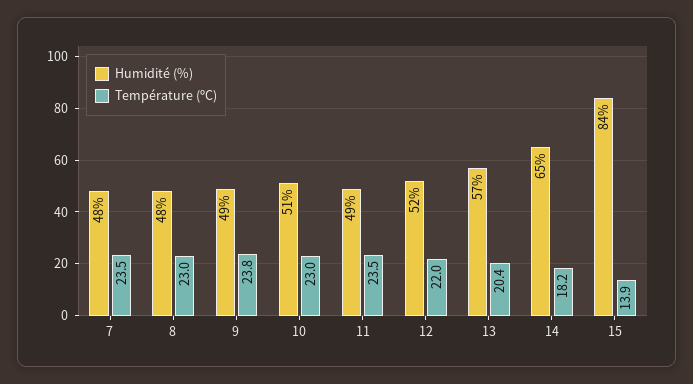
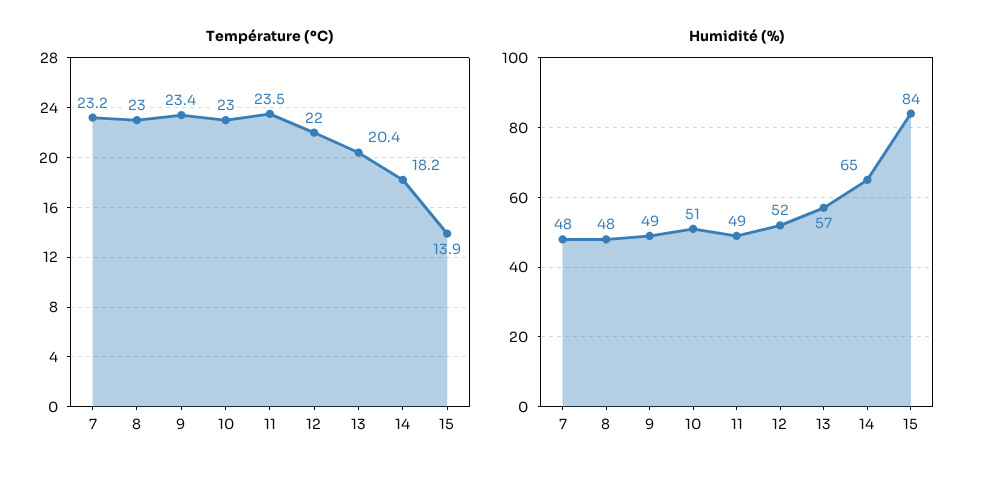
  {
    "Humidité (%)": {
      "7": 48,
      "8": 48,
      "9": 49,
      "10": 51,
      "11": 49,
      "12": 52,
      "13": 57,
      "14": 65,
      "15": 84
    },
    "Température (ºC)": {
-     "7": 23.5,
+     "7": 23.2,
      "8": 23,
-     "9": 23.8,
+     "9": 23.4,
      "10": 23,
      "11": 23.5,
      "12": 22,
      "13": 20.4,
      "14": 18.2,
      "15": 13.9
    }
  }

